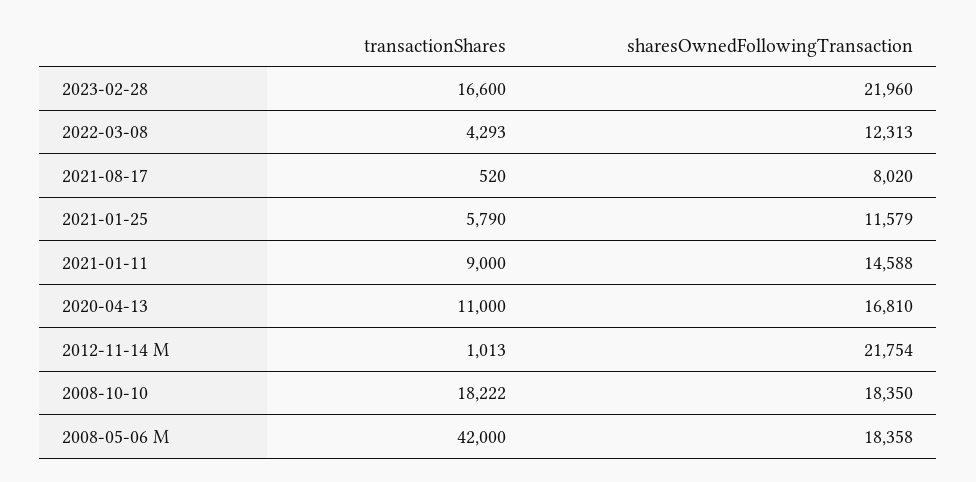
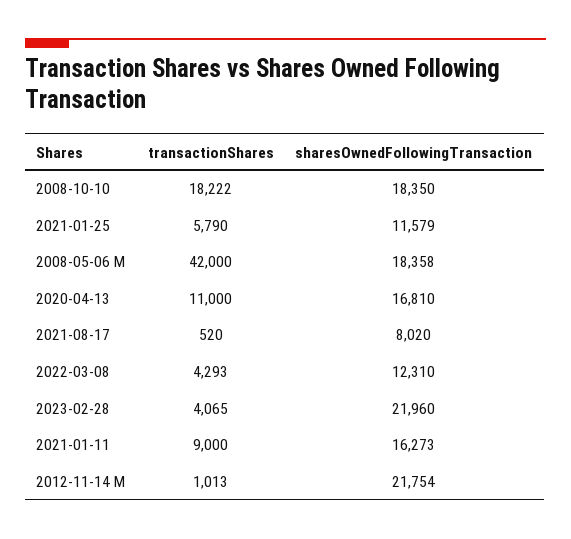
  {
    "transactionShares": {
-     "2023-02-28": 16600,
+     "2023-02-28": 4065,
      "2022-03-08": 4293,
      "2021-08-17": 520,
      "2021-01-25": 5790,
      "2021-01-11": 9000,
      "2020-04-13": 11000,
      "2012-11-14 M": 1013,
      "2008-10-10": 18222,
      "2008-05-06 M": 42000
    },
    "sharesOwnedFollowingTransaction": {
      "2023-02-28": 21960,
-     "2022-03-08": 12313,
+     "2022-03-08": 12310,
      "2021-08-17": 8020,
      "2021-01-25": 11579,
-     "2021-01-11": 14588,
+     "2021-01-11": 16273,
      "2020-04-13": 16810,
      "2012-11-14 M": 21754,
      "2008-10-10": 18350,
      "2008-05-06 M": 18358
    }
  }

